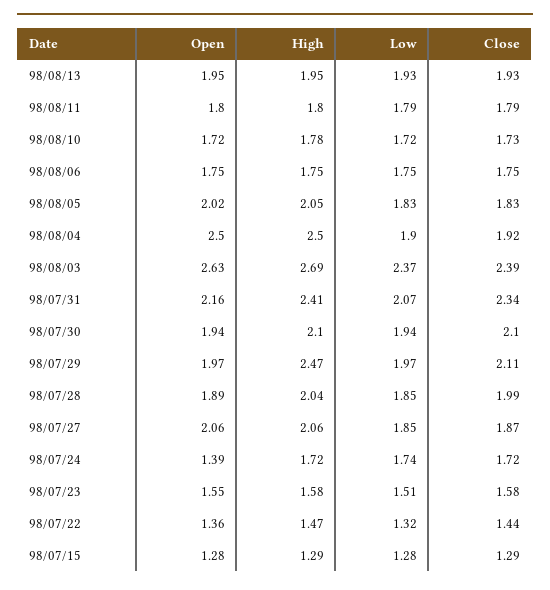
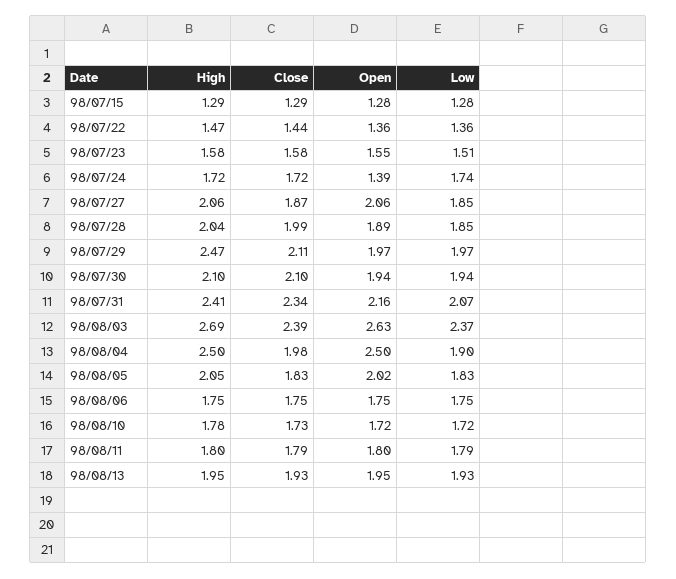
  {
    "Open": {
      "98/08/13": 1.95,
      "98/08/11": 1.8,
      "98/08/10": 1.72,
      "98/08/06": 1.75,
      "98/08/05": 2.02,
      "98/08/04": 2.5,
      "98/08/03": 2.63,
      "98/07/31": 2.16,
      "98/07/30": 1.94,
      "98/07/29": 1.97,
      "98/07/28": 1.89,
      "98/07/27": 2.06,
      "98/07/24": 1.39,
      "98/07/23": 1.55,
      "98/07/22": 1.36,
      "98/07/15": 1.28
    },
    "High": {
      "98/08/13": 1.95,
      "98/08/11": 1.8,
      "98/08/10": 1.78,
      "98/08/06": 1.75,
      "98/08/05": 2.05,
      "98/08/04": 2.5,
      "98/08/03": 2.69,
      "98/07/31": 2.41,
      "98/07/30": 2.1,
      "98/07/29": 2.47,
      "98/07/28": 2.04,
      "98/07/27": 2.06,
      "98/07/24": 1.72,
      "98/07/23": 1.58,
      "98/07/22": 1.47,
      "98/07/15": 1.29
    },
    "Low": {
      "98/08/13": 1.93,
      "98/08/11": 1.79,
      "98/08/10": 1.72,
      "98/08/06": 1.75,
      "98/08/05": 1.83,
      "98/08/04": 1.9,
      "98/08/03": 2.37,
      "98/07/31": 2.07,
      "98/07/30": 1.94,
      "98/07/29": 1.97,
      "98/07/28": 1.85,
      "98/07/27": 1.85,
      "98/07/24": 1.74,
      "98/07/23": 1.51,
-     "98/07/22": 1.32,
+     "98/07/22": 1.36,
      "98/07/15": 1.28
    },
    "Close": {
      "98/08/13": 1.93,
      "98/08/11": 1.79,
      "98/08/10": 1.73,
      "98/08/06": 1.75,
      "98/08/05": 1.83,
-     "98/08/04": 1.92,
+     "98/08/04": 1.98,
      "98/08/03": 2.39,
      "98/07/31": 2.34,
      "98/07/30": 2.1,
      "98/07/29": 2.11,
      "98/07/28": 1.99,
      "98/07/27": 1.87,
      "98/07/24": 1.72,
      "98/07/23": 1.58,
      "98/07/22": 1.44,
      "98/07/15": 1.29
    }
  }

